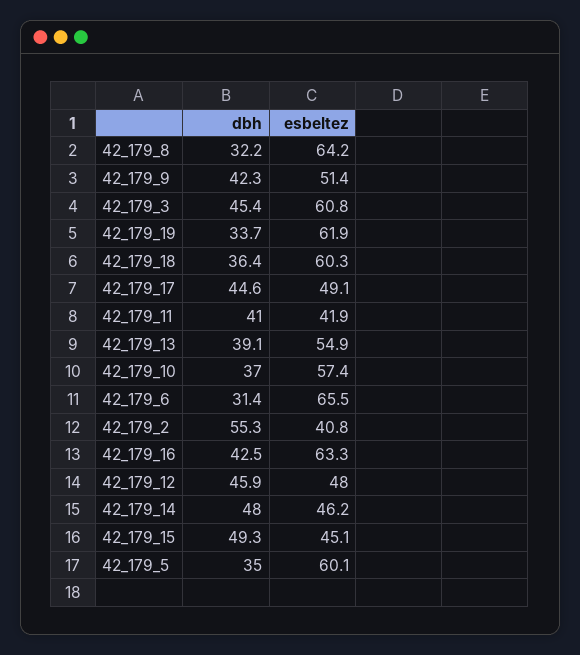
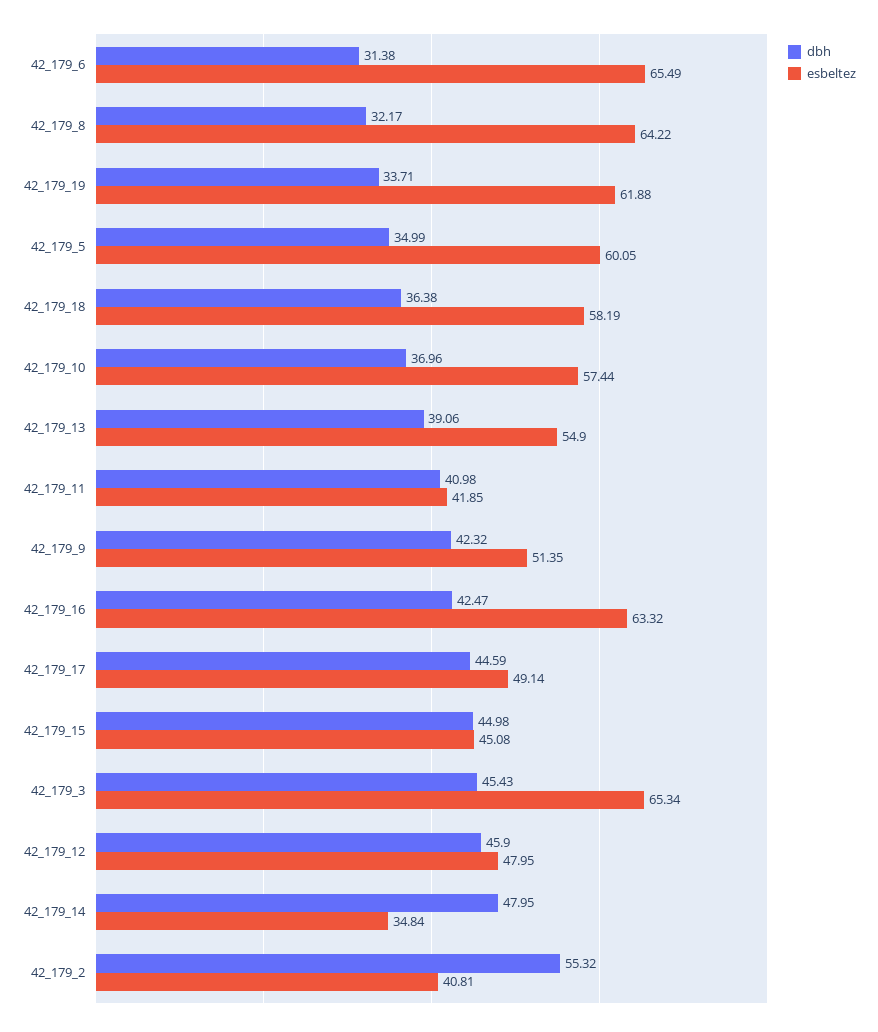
  {
    "dbh": {
      "42_179_8": 32.17,
      "42_179_9": 42.32,
      "42_179_3": 45.43,
      "42_179_19": 33.71,
      "42_179_18": 36.38,
      "42_179_17": 44.59,
      "42_179_11": 40.98,
      "42_179_13": 39.06,
      "42_179_10": 36.96,
      "42_179_6": 31.38,
      "42_179_2": 55.32,
      "42_179_16": 42.47,
      "42_179_12": 45.9,
      "42_179_14": 47.95,
-     "42_179_15": 49.3,
+     "42_179_15": 44.98,
      "42_179_5": 34.99
    },
    "esbeltez": {
      "42_179_8": 64.22,
      "42_179_9": 51.35,
-     "42_179_3": 60.8,
+     "42_179_3": 65.34,
      "42_179_19": 61.88,
-     "42_179_18": 60.3,
+     "42_179_18": 58.19,
      "42_179_17": 49.14,
      "42_179_11": 41.85,
      "42_179_13": 54.9,
      "42_179_10": 57.44,
      "42_179_6": 65.49,
      "42_179_2": 40.81,
      "42_179_16": 63.32,
      "42_179_12": 47.95,
-     "42_179_14": 46.2,
+     "42_179_14": 34.84,
      "42_179_15": 45.08,
      "42_179_5": 60.05
    }
  }

